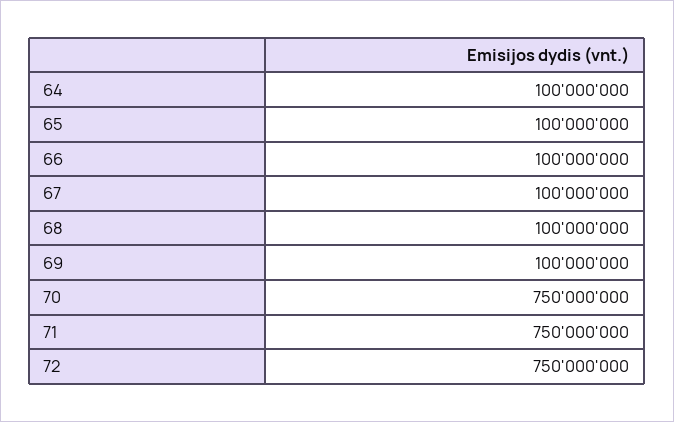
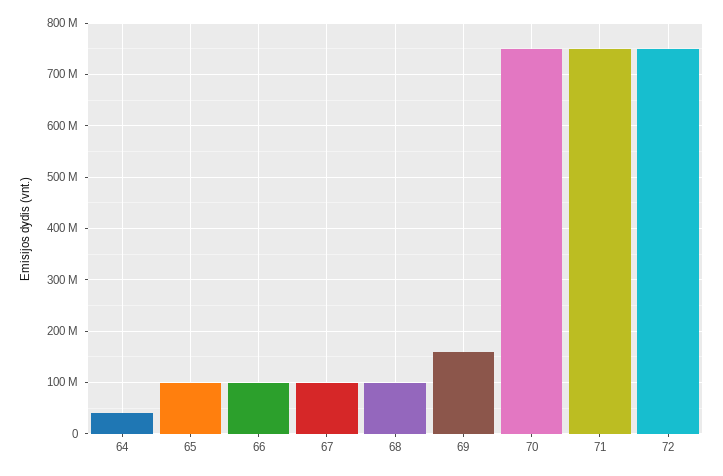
  {
-   "64": 100000000,
+   "64": 40000000,
    "65": 100000000,
    "66": 100000000,
    "67": 100000000,
    "68": 100000000,
-   "69": 100000000,
+   "69": 160000000,
    "70": 750000000,
    "71": 750000000,
    "72": 750000000
  }

